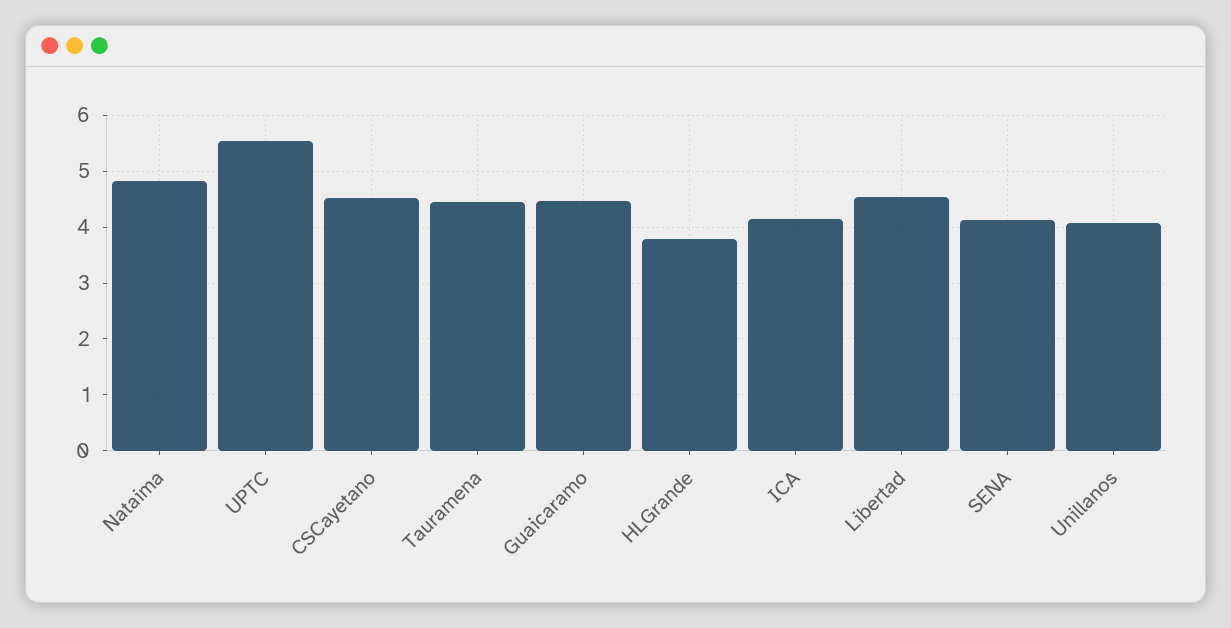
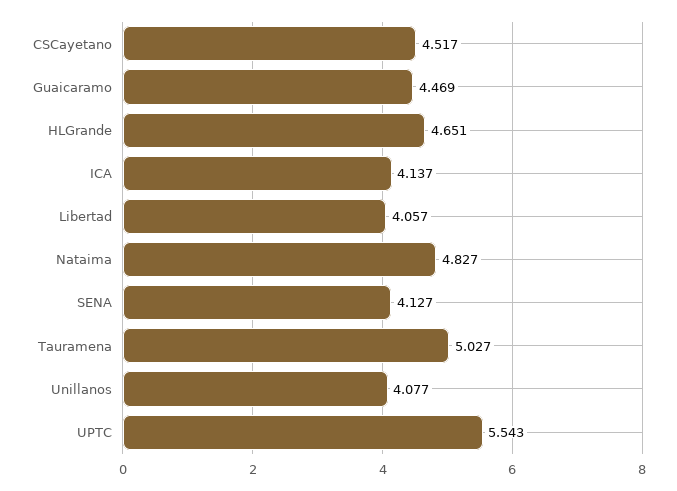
  {
    "Nataima": 4.827,
    "UPTC": 5.543,
    "CSCayetano": 4.517,
-   "Tauramena": 4.4,
+   "Tauramena": 5.027,
    "Guaicaramo": 4.469,
-   "HLGrande": 3.8,
+   "HLGrande": 4.651,
    "ICA": 4.137,
-   "Libertad": 4.6,
+   "Libertad": 4.057,
    "SENA": 4.127,
    "Unillanos": 4.077
  }

